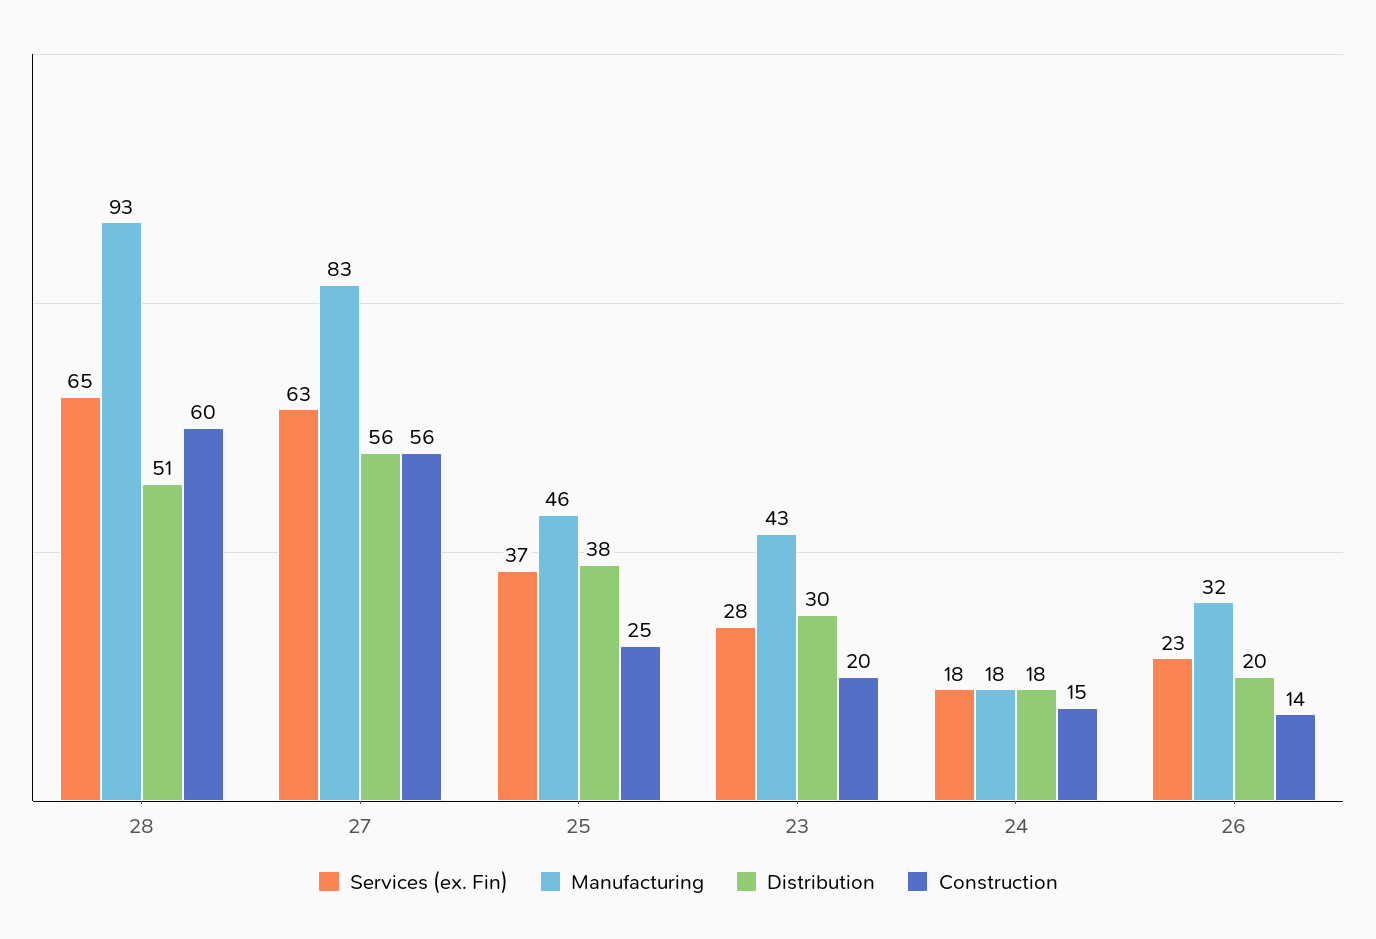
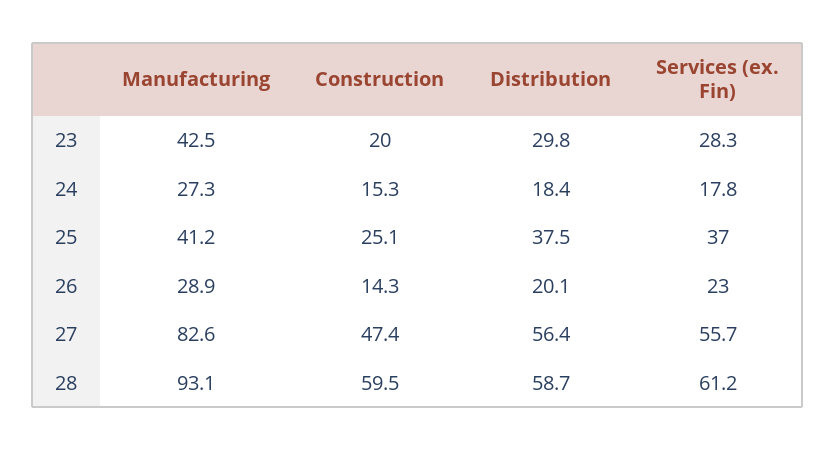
  {
    "Services (ex. Fin)": {
-     "28": 65,
+     "28": 61.2,
-     "27": 63,
+     "27": 55.7,
      "25": 37,
      "23": 28.3,
      "24": 17.8,
      "26": 23
    },
    "Manufacturing": {
      "28": 93.1,
      "27": 82.6,
-     "25": 46,
+     "25": 41.2,
      "23": 42.5,
-     "24": 18,
+     "24": 27.3,
-     "26": 32
+     "26": 28.9
    },
    "Distribution": {
-     "28": 51,
+     "28": 58.7,
      "27": 56.4,
      "25": 37.5,
      "23": 29.8,
      "24": 18.4,
      "26": 20.1
    },
    "Construction": {
      "28": 59.5,
-     "27": 56,
+     "27": 47.4,
      "25": 25.1,
      "23": 20,
      "24": 15.3,
      "26": 14.3
    }
  }

